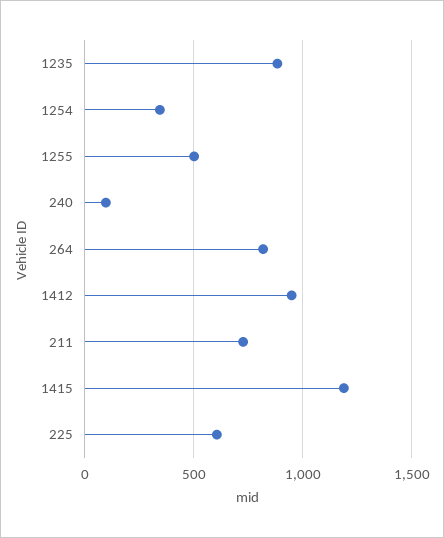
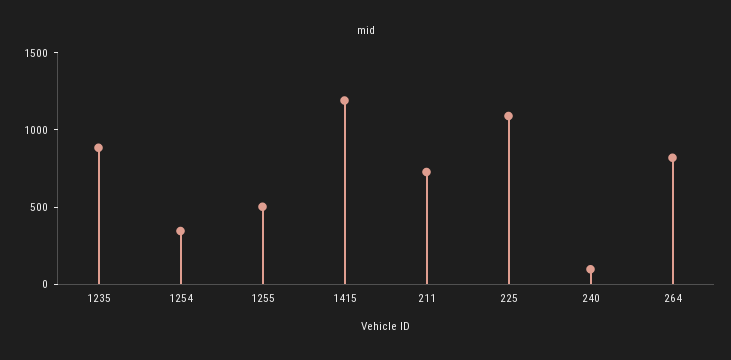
  {
    "1235": 900,
    "1254": 350,
    "1255": 500,
    "240": 100,
    "264": 800,
-   "1412": 950,
    "211": 750,
    "1415": 1200,
-   "225": 600
+   "225": 1100
  }

